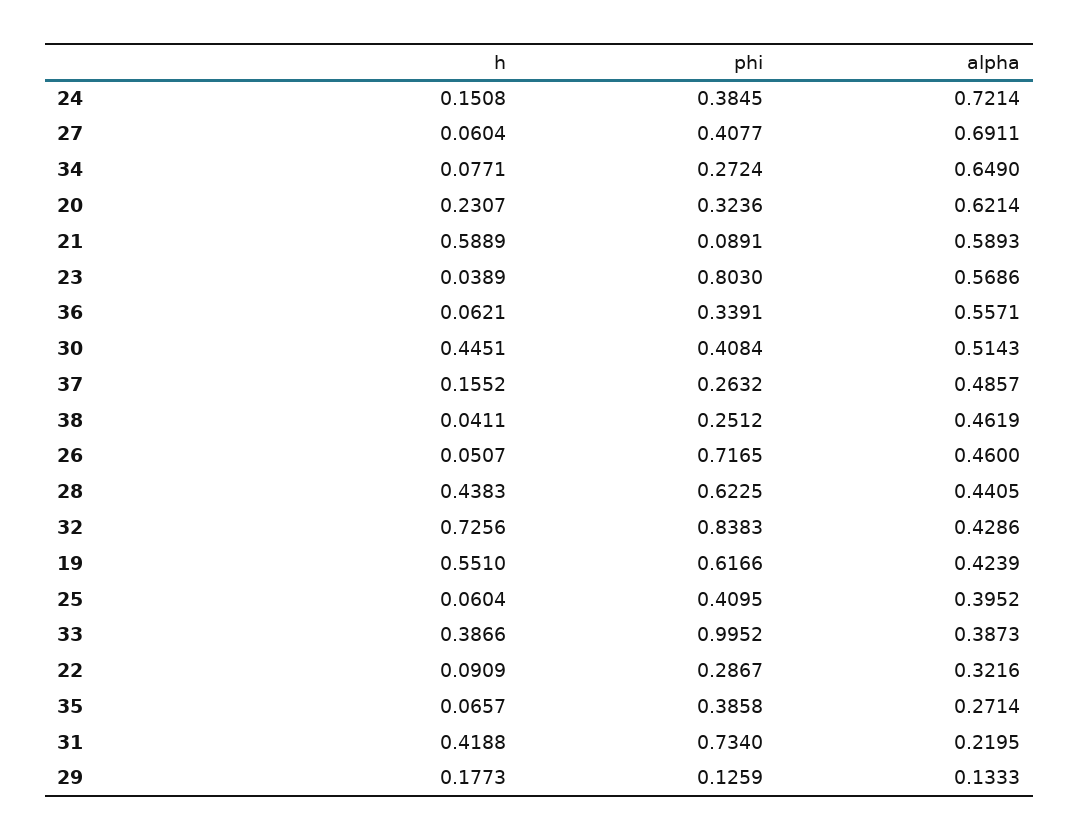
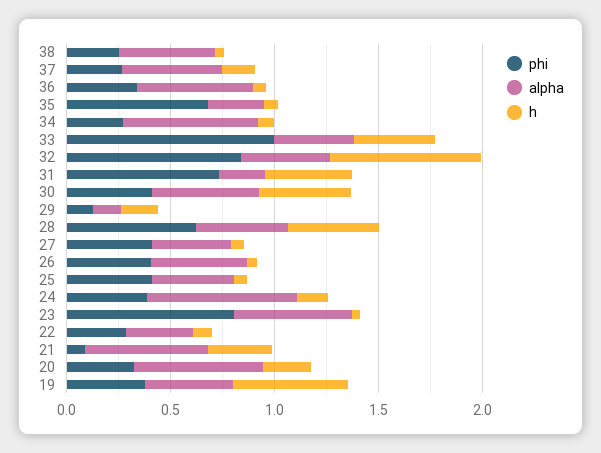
  {
    "h": {
      "24": 0.1508,
      "27": 0.0604,
      "34": 0.0771,
      "20": 0.2307,
-     "21": 0.5889,
+     "21": 0.3,
      "23": 0.0389,
      "36": 0.0621,
      "30": 0.4451,
      "37": 0.1552,
      "38": 0.0411,
      "26": 0.0507,
      "28": 0.4383,
      "32": 0.7256,
      "19": 0.551,
      "25": 0.0604,
      "33": 0.3866,
      "22": 0.0909,
      "35": 0.0657,
      "31": 0.4188,
      "29": 0.1773
    },
    "phi": {
      "24": 0.3845,
      "27": 0.4077,
      "34": 0.2724,
      "20": 0.3236,
      "21": 0.0891,
      "23": 0.803,
      "36": 0.3391,
      "30": 0.4084,
      "37": 0.2632,
      "38": 0.2512,
-     "26": 0.7165,
+     "26": 0.4,
      "28": 0.6225,
      "32": 0.8383,
-     "19": 0.6166,
+     "19": 0.4,
      "25": 0.4095,
      "33": 0.9952,
      "22": 0.2867,
-     "35": 0.3858,
+     "35": 0.7,
      "31": 0.734,
      "29": 0.1259
    },
    "alpha": {
      "24": 0.7214,
-     "27": 0.6911,
+     "27": 0.4,
      "34": 0.649,
      "20": 0.6214,
      "21": 0.5893,
      "23": 0.5686,
      "36": 0.5571,
      "30": 0.5143,
      "37": 0.4857,
      "38": 0.4619,
      "26": 0.46,
      "28": 0.4405,
      "32": 0.4286,
      "19": 0.4239,
      "25": 0.3952,
      "33": 0.3873,
      "22": 0.3216,
      "35": 0.2714,
      "31": 0.2195,
      "29": 0.1333
    }
  }

